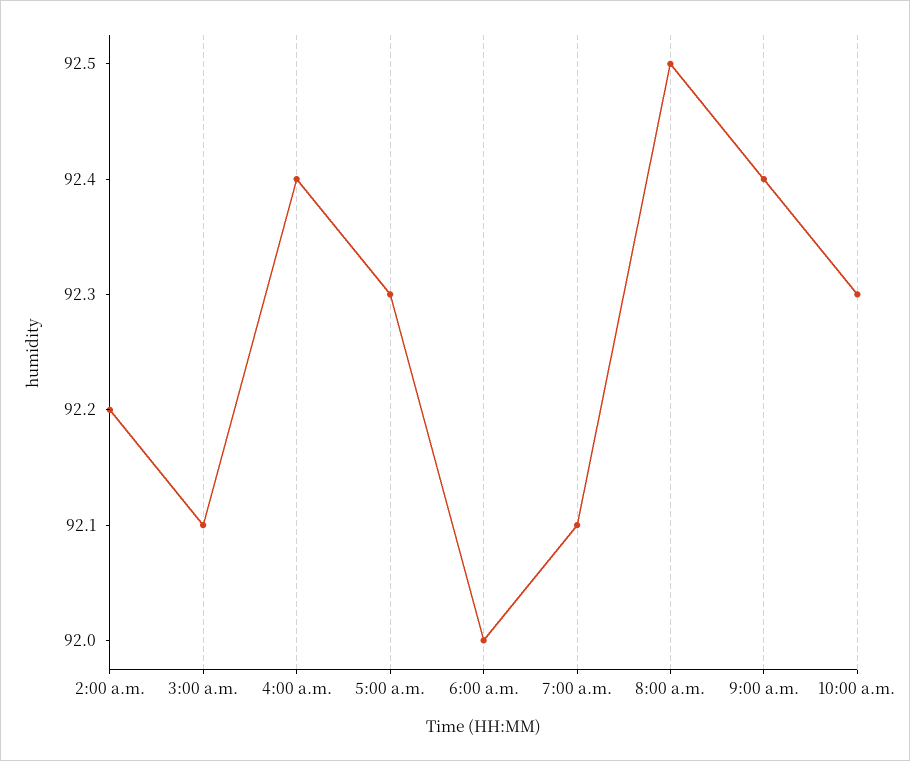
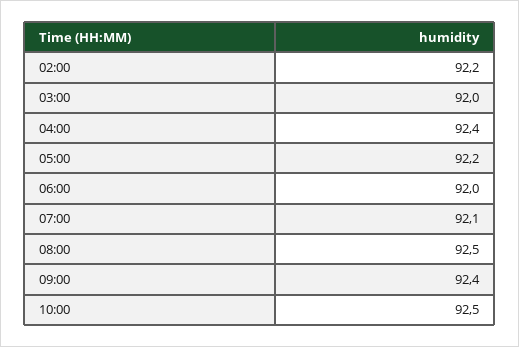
  {
    "2:00 a.m.": 92.2,
-   "3:00 a.m.": 92.1,
+   "3:00 a.m.": 92,
    "4:00 a.m.": 92.4,
-   "5:00 a.m.": 92.3,
+   "5:00 a.m.": 92.2,
    "6:00 a.m.": 92,
    "7:00 a.m.": 92.1,
    "8:00 a.m.": 92.5,
    "9:00 a.m.": 92.4,
-   "10:00 a.m.": 92.3
+   "10:00 a.m.": 92.5
  }

